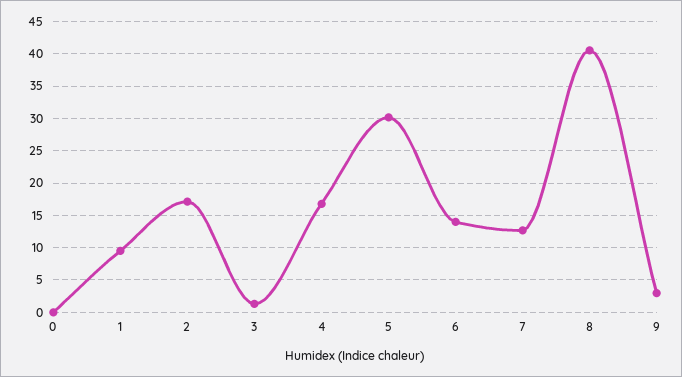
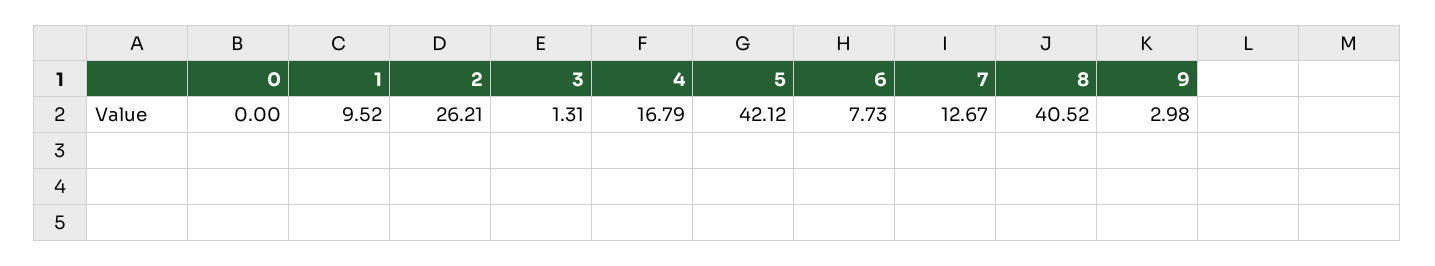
  {
    "0": 0,
    "1": 9.52,
-   "2": 17,
+   "2": 26.21,
    "3": 1.31,
    "4": 16.79,
-   "5": 30,
+   "5": 42.12,
-   "6": 14,
+   "6": 7.73,
    "7": 12.67,
    "8": 40.52,
    "9": 2.98
  }

